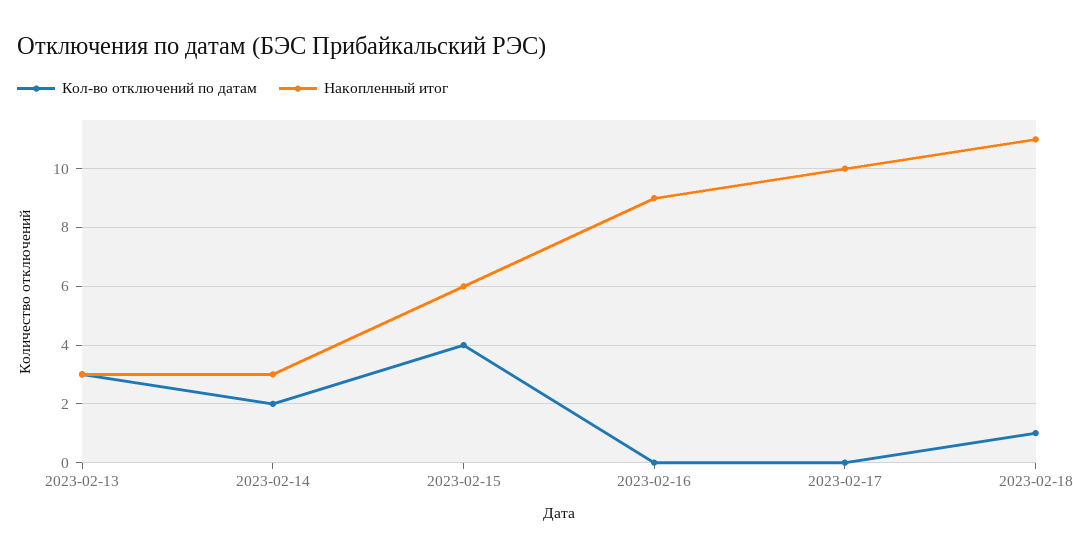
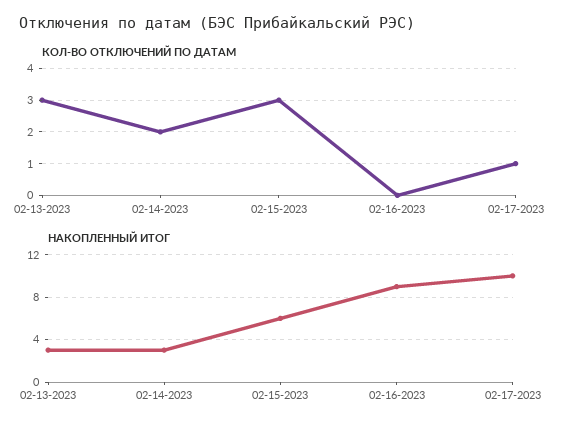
  {
    "Кол-во отключений по датам": {
      "2023-02-13": 3,
      "2023-02-14": 2,
-     "2023-02-15": 4,
+     "2023-02-15": 3,
      "2023-02-16": 0,
-     "2023-02-17": 0,
+     "2023-02-17": 1
-     "2023-02-18": 1
    },
    "Накопленный итог": {
      "2023-02-13": 3,
      "2023-02-14": 3,
      "2023-02-15": 6,
      "2023-02-16": 9,
-     "2023-02-17": 10,
+     "2023-02-17": 10
-     "2023-02-18": 11
    }
  }

